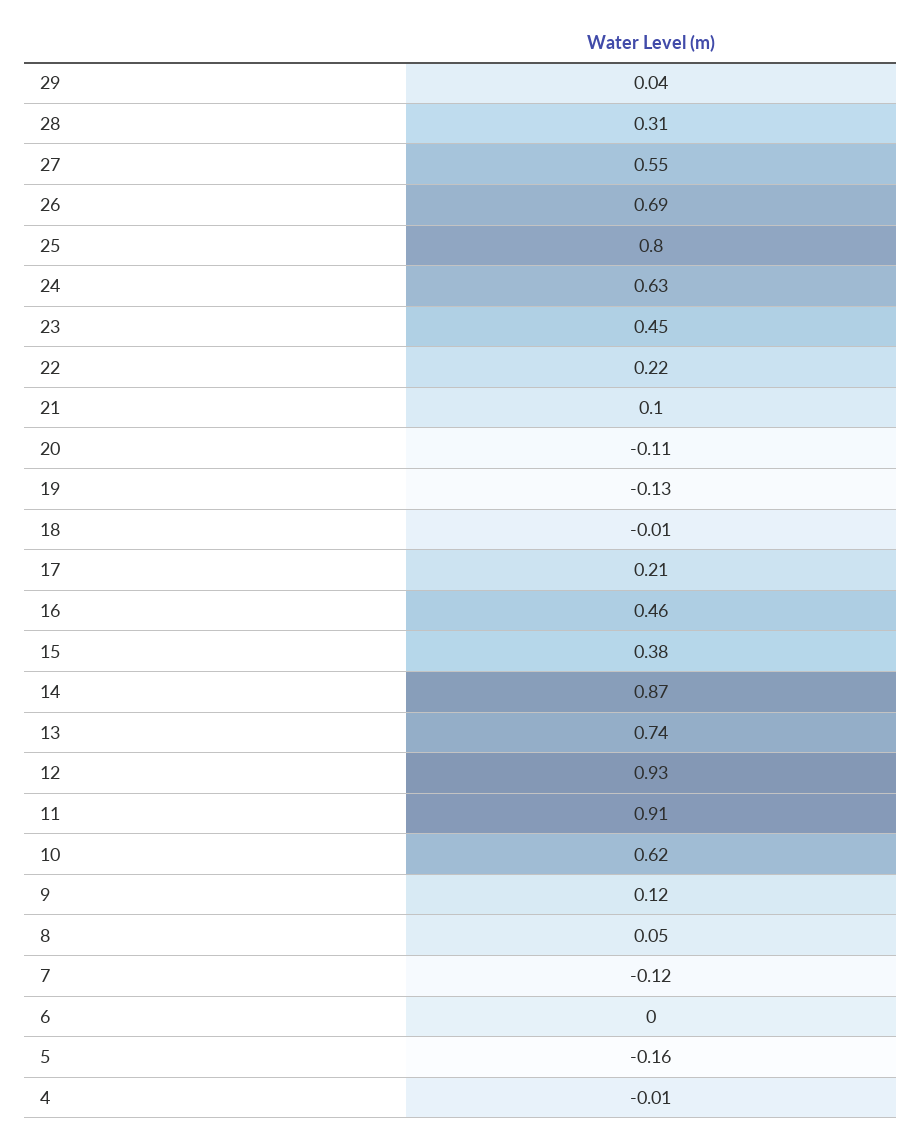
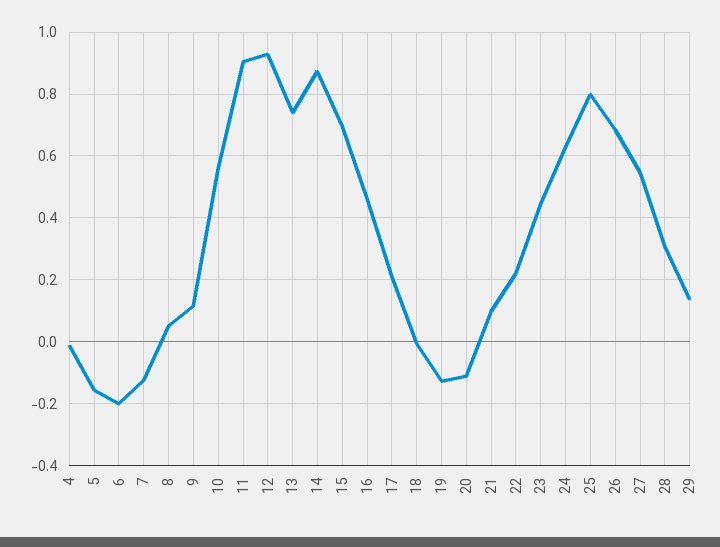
  {
-   "29": 0.04,
+   "29": 0.14,
    "28": 0.31,
    "27": 0.55,
    "26": 0.69,
    "25": 0.8,
    "24": 0.63,
    "23": 0.45,
    "22": 0.22,
    "21": 0.1,
    "20": -0.11,
    "19": -0.13,
    "18": -0.01,
    "17": 0.21,
    "16": 0.46,
-   "15": 0.38,
+   "15": 0.7,
    "14": 0.87,
    "13": 0.74,
    "12": 0.93,
    "11": 0.91,
-   "10": 0.62,
+   "10": 0.56,
    "9": 0.12,
    "8": 0.05,
    "7": -0.12,
-   "6": 0,
+   "6": -0.2,
    "5": -0.16,
    "4": -0.01
  }

